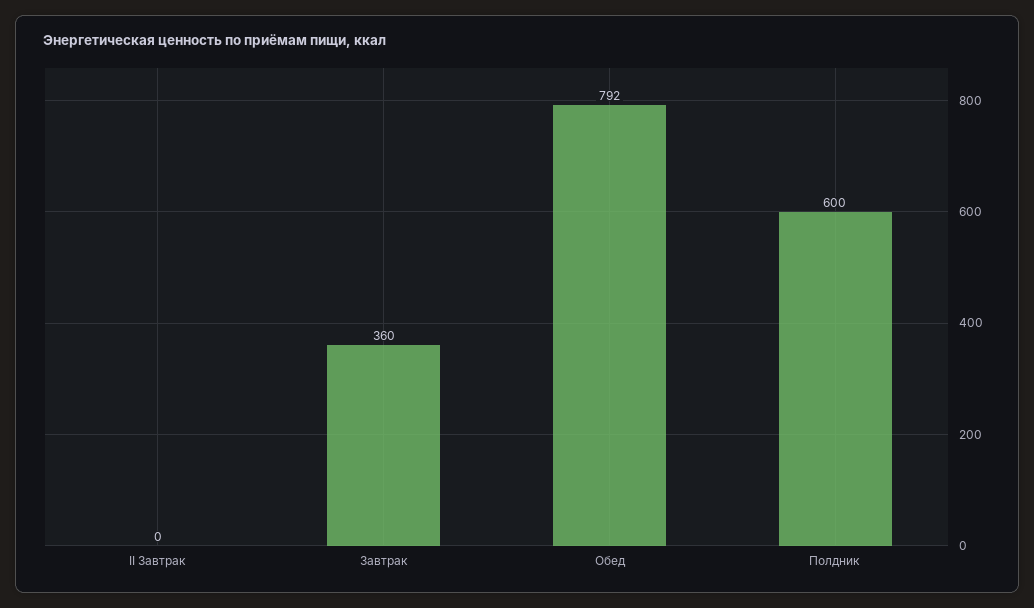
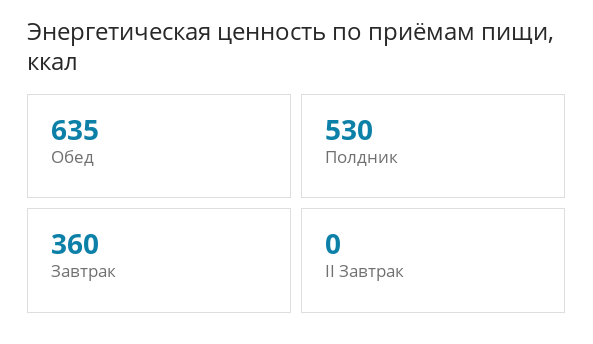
  {
    "II Завтрак": 0,
    "Завтрак": 360,
-   "Обед": 792,
+   "Обед": 635,
-   "Полдник": 600
+   "Полдник": 530
  }

